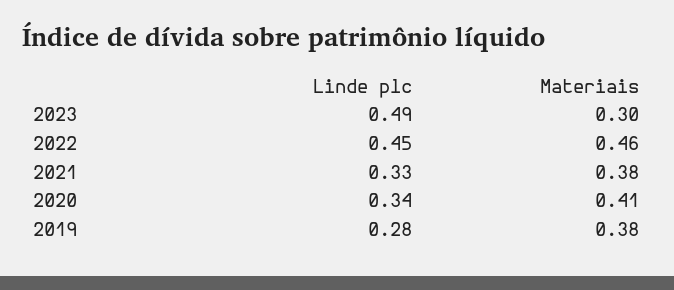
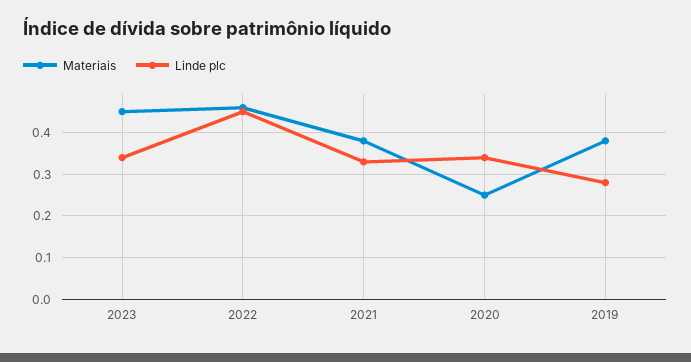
  {
    "Linde plc": {
-     "2023": 0.49,
+     "2023": 0.35,
      "2022": 0.45,
      "2021": 0.33,
      "2020": 0.34,
      "2019": 0.28
    },
    "Materiais": {
-     "2023": 0.3,
+     "2023": 0.45,
      "2022": 0.46,
      "2021": 0.38,
-     "2020": 0.41,
+     "2020": 0.25,
      "2019": 0.38
    }
  }

